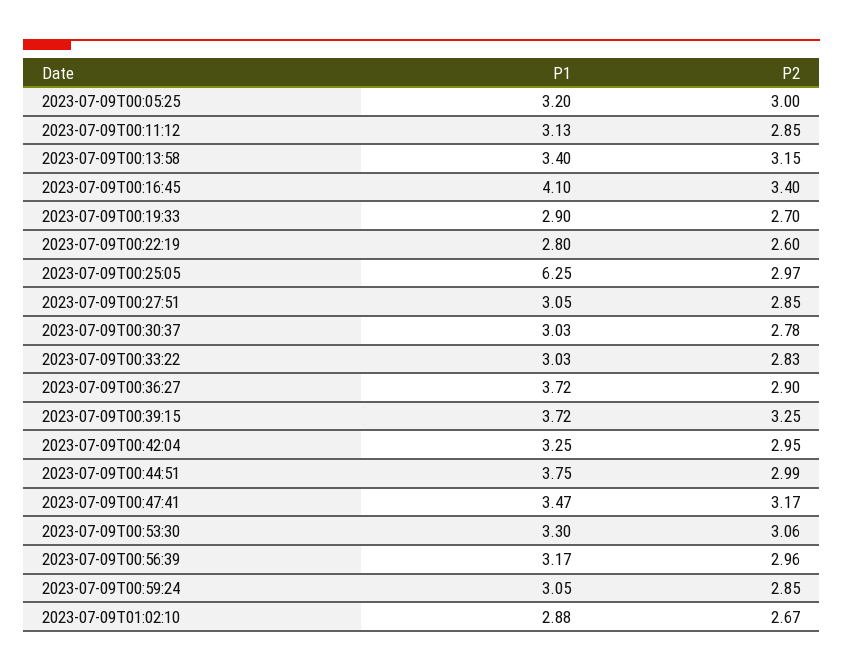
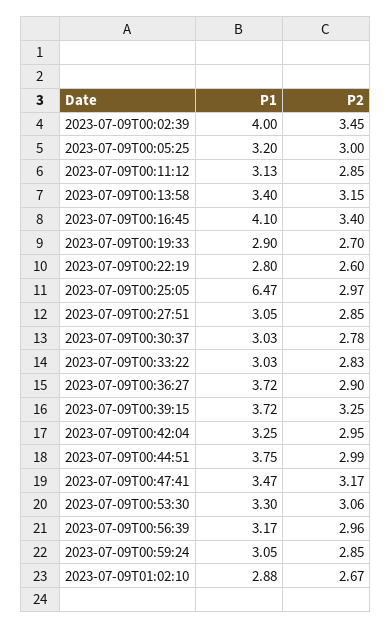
  {
    "P1": {
      "2023-07-09T00:05:25": 3.2,
      "2023-07-09T00:11:12": 3.13,
      "2023-07-09T00:13:58": 3.4,
      "2023-07-09T00:16:45": 4.1,
      "2023-07-09T00:19:33": 2.9,
      "2023-07-09T00:22:19": 2.8,
-     "2023-07-09T00:25:05": 6.25,
+     "2023-07-09T00:25:05": 6.47,
      "2023-07-09T00:27:51": 3.05,
      "2023-07-09T00:30:37": 3.03,
      "2023-07-09T00:33:22": 3.03,
      "2023-07-09T00:36:27": 3.72,
      "2023-07-09T00:39:15": 3.72,
      "2023-07-09T00:42:04": 3.25,
      "2023-07-09T00:44:51": 3.75,
      "2023-07-09T00:47:41": 3.47,
      "2023-07-09T00:53:30": 3.3,
      "2023-07-09T00:56:39": 3.17,
      "2023-07-09T00:59:24": 3.05,
-     "2023-07-09T01:02:10": 2.88
+     "2023-07-09T01:02:10": 2.88,
+     "2023-07-09T00:02:39": 4
    },
    "P2": {
      "2023-07-09T00:05:25": 3,
      "2023-07-09T00:11:12": 2.85,
      "2023-07-09T00:13:58": 3.15,
      "2023-07-09T00:16:45": 3.4,
      "2023-07-09T00:19:33": 2.7,
      "2023-07-09T00:22:19": 2.6,
      "2023-07-09T00:25:05": 2.97,
      "2023-07-09T00:27:51": 2.85,
      "2023-07-09T00:30:37": 2.78,
      "2023-07-09T00:33:22": 2.83,
      "2023-07-09T00:36:27": 2.9,
      "2023-07-09T00:39:15": 3.25,
      "2023-07-09T00:42:04": 2.95,
      "2023-07-09T00:44:51": 2.99,
      "2023-07-09T00:47:41": 3.17,
      "2023-07-09T00:53:30": 3.06,
      "2023-07-09T00:56:39": 2.96,
      "2023-07-09T00:59:24": 2.85,
-     "2023-07-09T01:02:10": 2.67
+     "2023-07-09T01:02:10": 2.67,
+     "2023-07-09T00:02:39": 3.45
    }
  }

